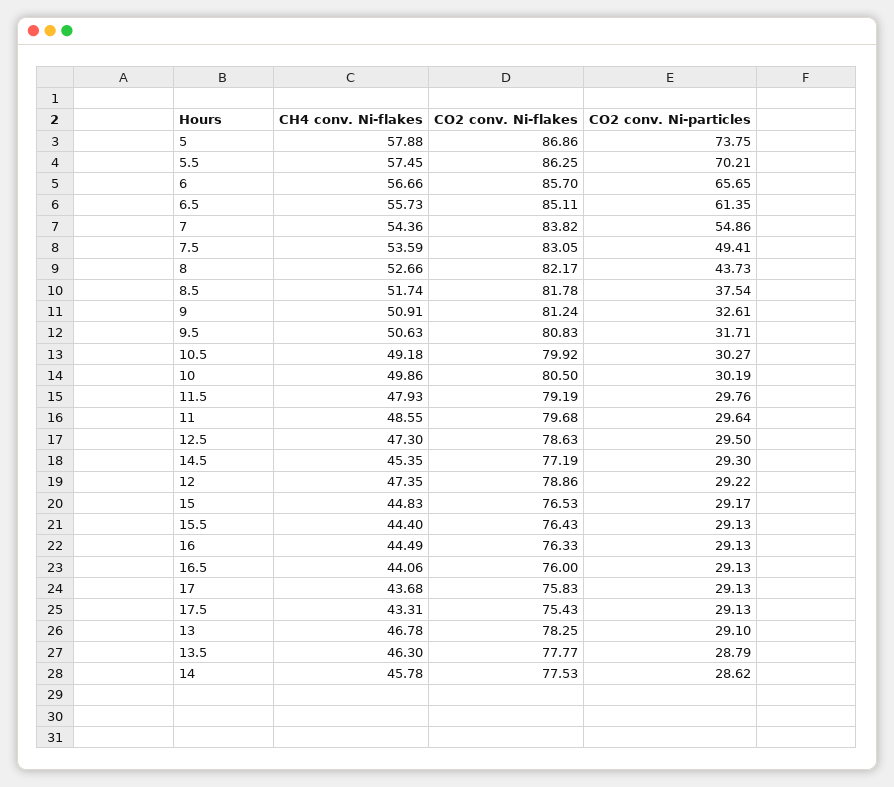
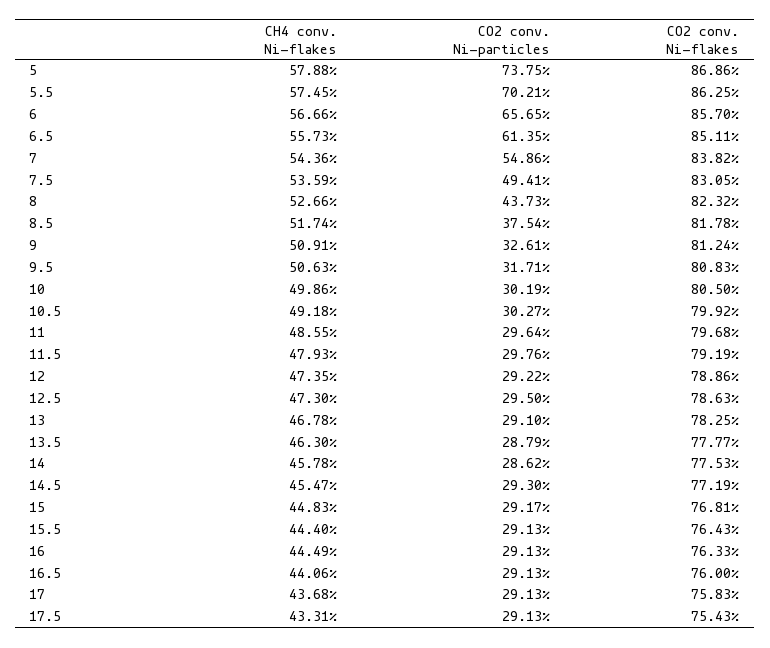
  {
    "CH4 conv. Ni-flakes": {
      "5": 57.88,
      "5.5": 57.45,
      "6": 56.66,
      "6.5": 55.73,
      "7": 54.36,
      "7.5": 53.59,
      "8": 52.66,
      "8.5": 51.74,
      "9": 50.91,
      "9.5": 50.63,
      "10.5": 49.18,
      "10": 49.86,
      "11.5": 47.93,
      "11": 48.55,
      "12.5": 47.3,
-     "14.5": 45.35,
+     "14.5": 45.47,
      "12": 47.35,
      "15": 44.83,
      "15.5": 44.4,
      "16": 44.49,
      "16.5": 44.06,
      "17": 43.68,
      "17.5": 43.31,
      "13": 46.78,
      "13.5": 46.3,
      "14": 45.78
    },
    "CO2 conv. Ni-flakes": {
      "5": 86.86,
      "5.5": 86.25,
      "6": 85.7,
      "6.5": 85.11,
      "7": 83.82,
      "7.5": 83.05,
-     "8": 82.17,
+     "8": 82.32,
      "8.5": 81.78,
      "9": 81.24,
      "9.5": 80.83,
      "10.5": 79.92,
      "10": 80.5,
      "11.5": 79.19,
      "11": 79.68,
      "12.5": 78.63,
      "14.5": 77.19,
      "12": 78.86,
-     "15": 76.53,
+     "15": 76.81,
      "15.5": 76.43,
      "16": 76.33,
      "16.5": 76,
      "17": 75.83,
      "17.5": 75.43,
      "13": 78.25,
      "13.5": 77.77,
      "14": 77.53
    },
    "CO2 conv. Ni-particles": {
      "5": 73.75,
      "5.5": 70.21,
      "6": 65.65,
      "6.5": 61.35,
      "7": 54.86,
      "7.5": 49.41,
      "8": 43.73,
      "8.5": 37.54,
      "9": 32.61,
      "9.5": 31.71,
      "10.5": 30.27,
      "10": 30.19,
      "11.5": 29.76,
      "11": 29.64,
      "12.5": 29.5,
      "14.5": 29.3,
      "12": 29.22,
      "15": 29.17,
      "15.5": 29.13,
      "16": 29.13,
      "16.5": 29.13,
      "17": 29.13,
      "17.5": 29.13,
      "13": 29.1,
      "13.5": 28.79,
      "14": 28.62
    }
  }

